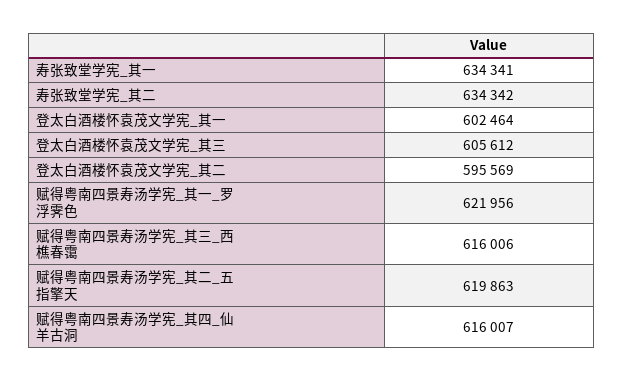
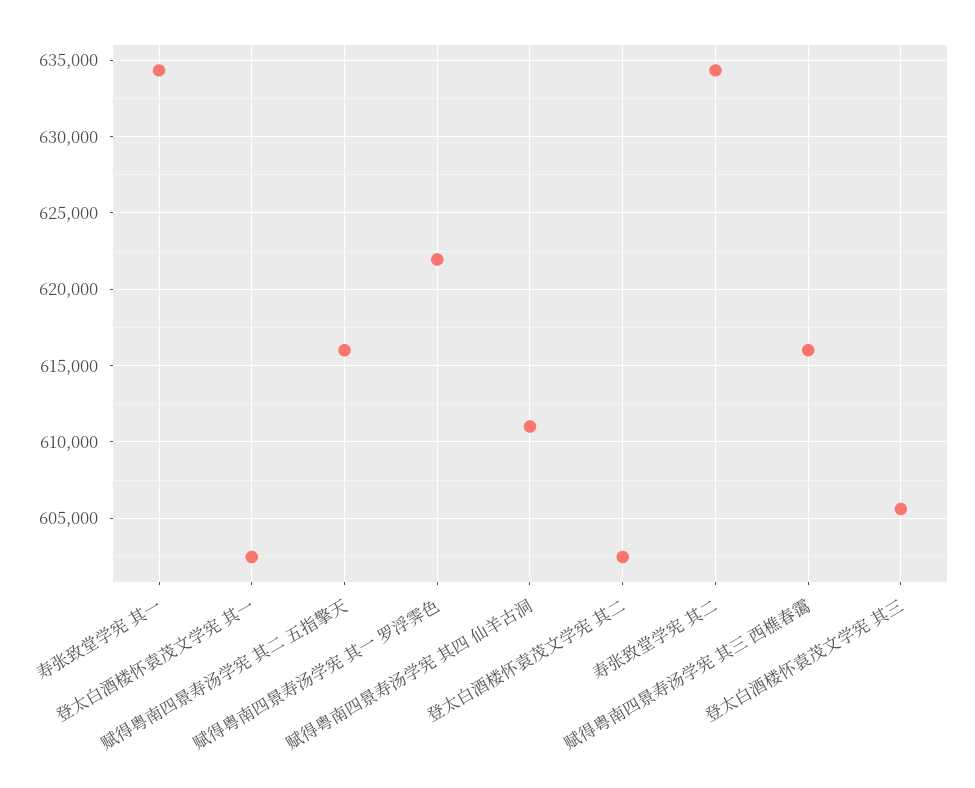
  {
    "寿张致堂学宪_其一": 634341,
    "寿张致堂学宪_其二": 634342,
    "登太白酒楼怀袁茂文学宪_其一": 602464,
    "登太白酒楼怀袁茂文学宪_其三": 605612,
-   "登太白酒楼怀袁茂文学宪_其二": 595569,
+   "登太白酒楼怀袁茂文学宪_其二": 602500,
    "赋得粤南四景寿汤学宪_其一_罗浮霁色": 621956,
    "赋得粤南四景寿汤学宪_其三_西樵春霭": 616006,
-   "赋得粤南四景寿汤学宪_其二_五指擎天": 619863,
+   "赋得粤南四景寿汤学宪_其二_五指擎天": 616000,
-   "赋得粤南四景寿汤学宪_其四_仙羊古洞": 616007
+   "赋得粤南四景寿汤学宪_其四_仙羊古洞": 611000
  }

